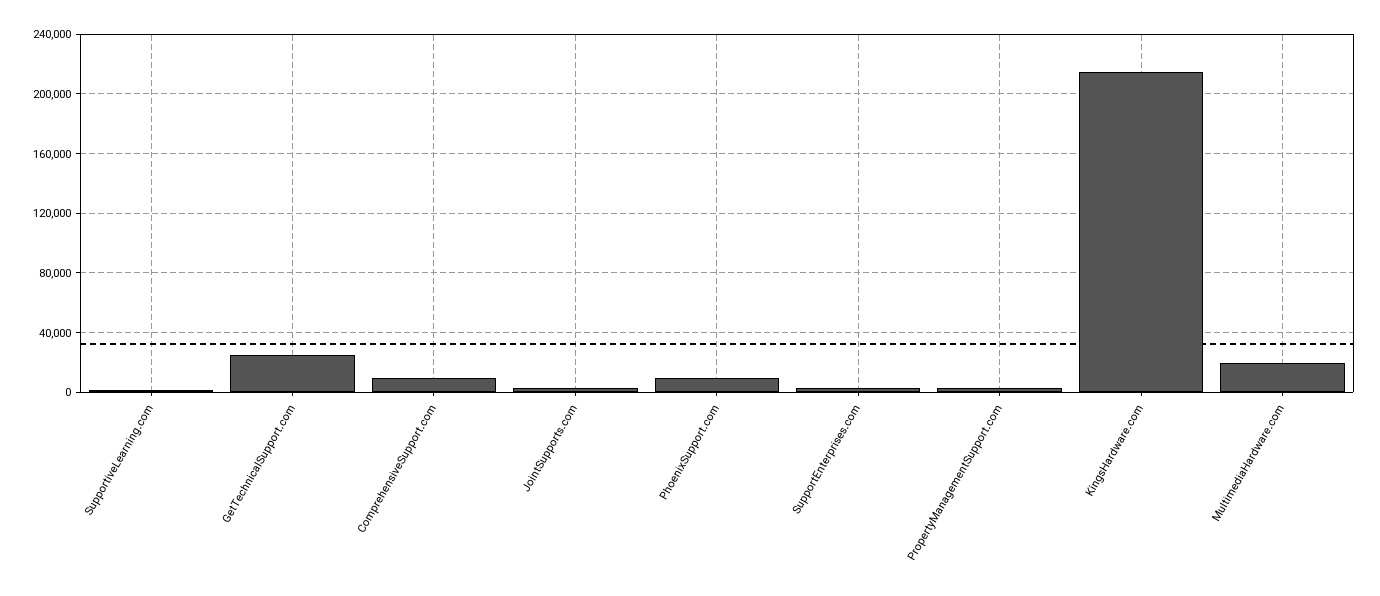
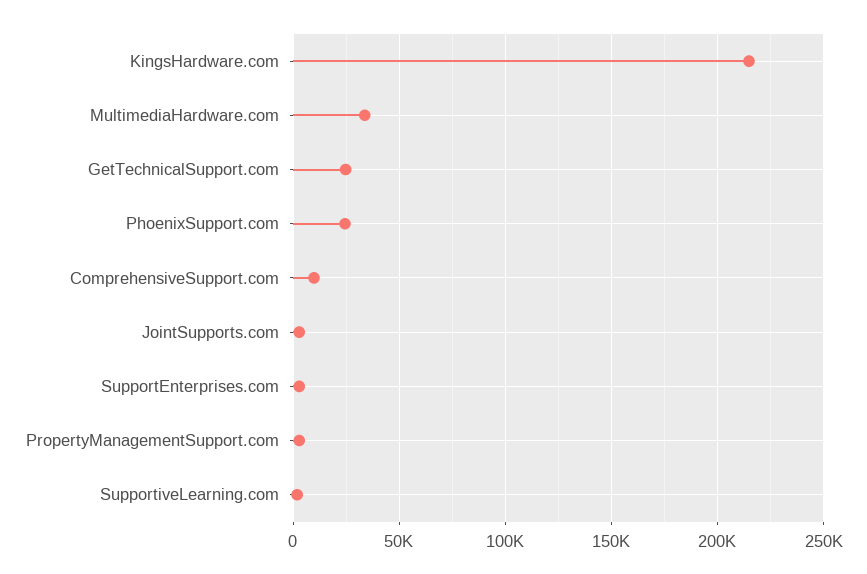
  {
    "SupportiveLearning.com": 0,
    "GetTechnicalSupport.com": 25000,
    "ComprehensiveSupport.com": 10000,
    "JointSupports.com": 5000,
-   "PhoenixSupport.com": 10000,
+   "PhoenixSupport.com": 25000,
    "SupportEnterprises.com": 5000,
    "PropertyManagementSupport.com": 5000,
    "KingsHardware.com": 215000,
-   "MultimediaHardware.com": 20000
+   "MultimediaHardware.com": 35000
  }

